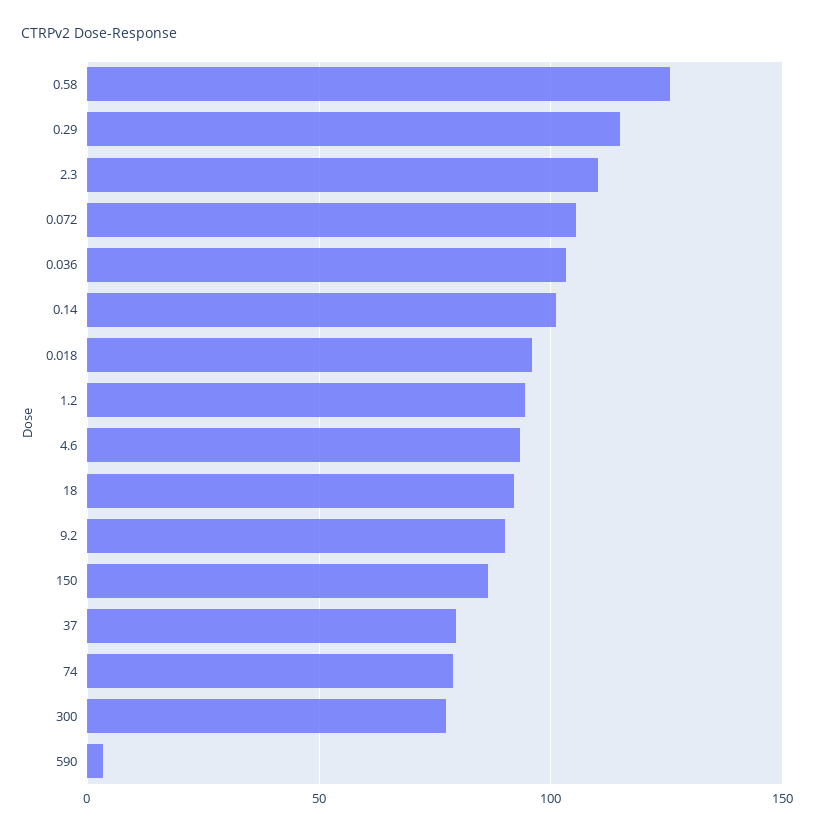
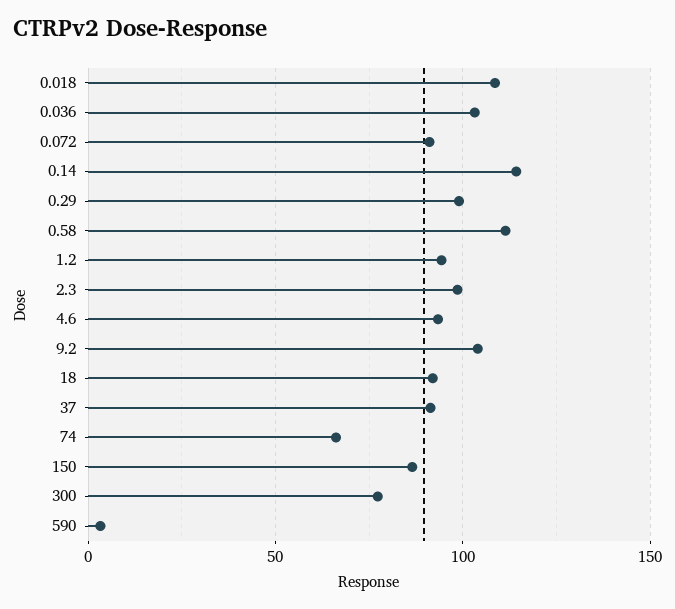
  {
-   "0.58": 125,
+   "0.58": 110,
-   "0.29": 115,
+   "0.29": 100,
-   "2.3": 110,
+   "2.3": 100,
-   "0.072": 105,
+   "0.072": 90,
    "0.036": 105,
-   "0.14": 100,
+   "0.14": 115,
-   "0.018": 95,
+   "0.018": 110,
    "1.2": 95,
    "4.6": 95,
    "18": 90,
-   "9.2": 90,
+   "9.2": 105,
    "150": 85,
-   "37": 80,
+   "37": 90,
-   "74": 80,
+   "74": 65,
    "300": 75,
    "590": 5
  }

